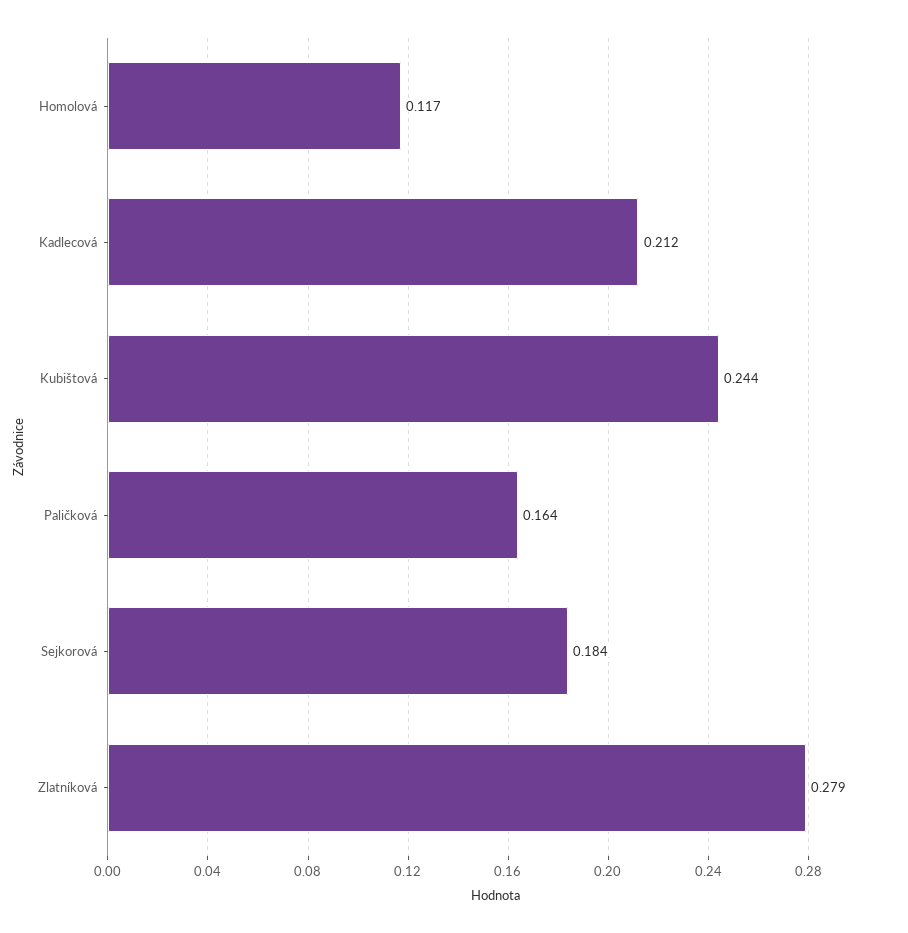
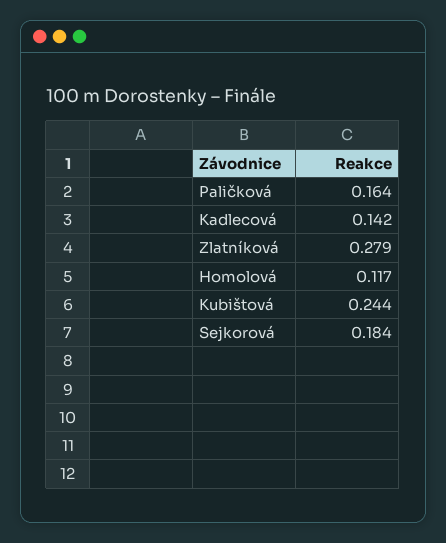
  {
    "Homolová": 0.117,
-   "Kadlecová": 0.212,
+   "Kadlecová": 0.142,
    "Kubištová": 0.244,
    "Paličková": 0.164,
    "Sejkorová": 0.184,
    "Zlatníková": 0.279
  }

